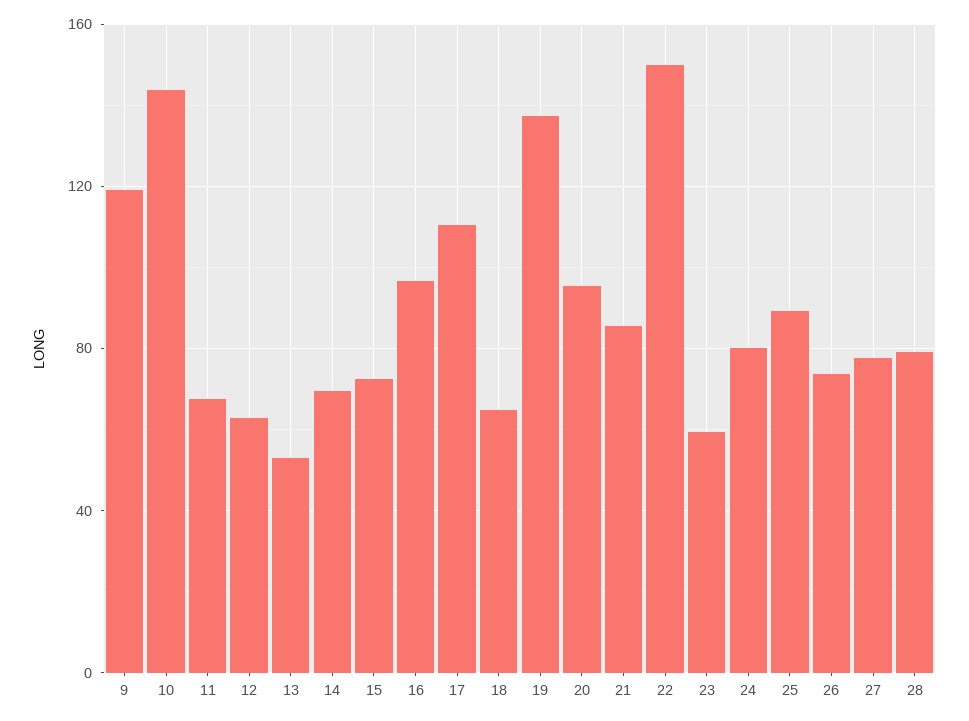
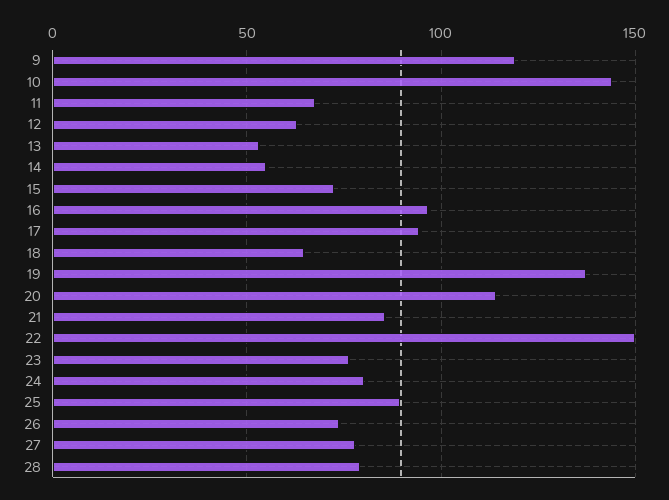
  {
    "9": 120,
    "10": 145,
    "11": 70,
    "12": 65,
    "13": 55,
-   "14": 70,
+   "14": 55,
    "15": 75,
    "16": 95,
-   "17": 110,
+   "17": 95,
    "18": 65,
    "19": 135,
-   "20": 95,
+   "20": 115,
    "21": 85,
    "22": 150,
-   "23": 60,
+   "23": 75,
    "24": 80,
    "25": 90,
    "26": 75,
    "27": 80,
    "28": 80
  }

